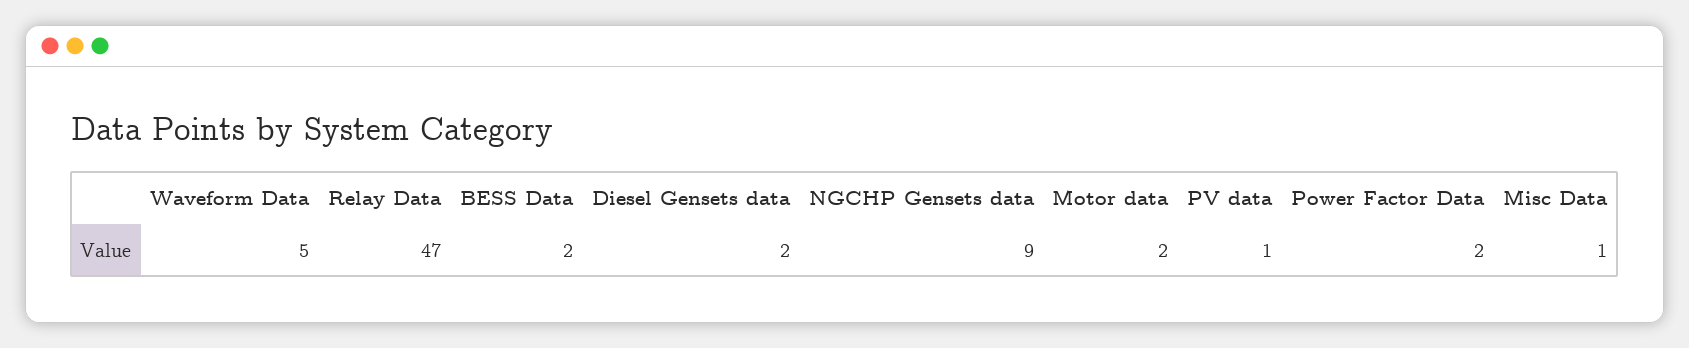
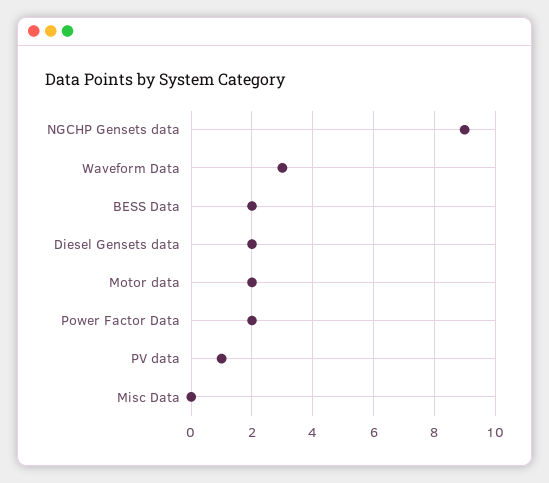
  {
-   "Waveform Data": 5,
+   "Waveform Data": 3,
-   "Relay Data": 47,
    "BESS Data": 2,
    "Diesel Gensets data": 2,
    "NGCHP Gensets data": 9,
    "Motor data": 2,
    "PV data": 1,
    "Power Factor Data": 2,
-   "Misc Data": 1
+   "Misc Data": 0
  }

